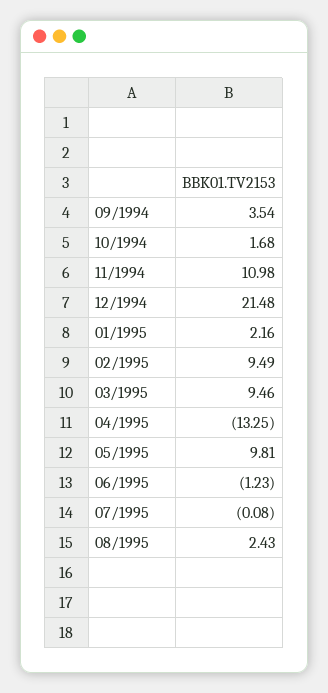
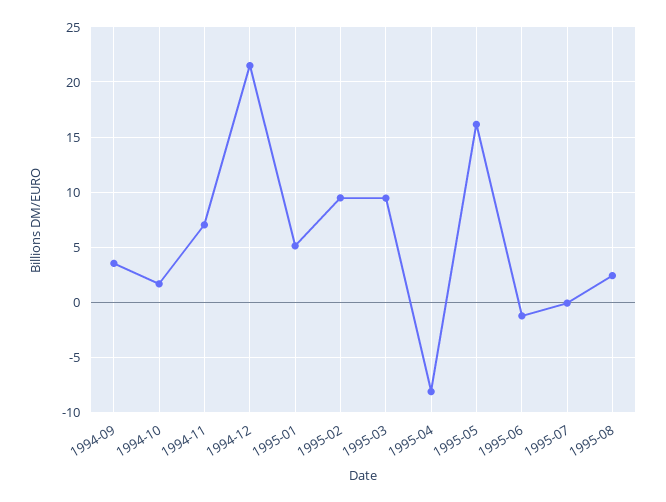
  {
    "09/1994": 3.54,
    "10/1994": 1.68,
-   "11/1994": 10.98,
+   "11/1994": 7,
    "12/1994": 21.48,
-   "01/1995": 2.16,
+   "01/1995": 5,
    "02/1995": 9.49,
    "03/1995": 9.46,
-   "04/1995": -13.25,
+   "04/1995": -8,
-   "05/1995": 9.81,
+   "05/1995": 16,
    "06/1995": -1.23,
    "07/1995": -0.08,
    "08/1995": 2.43
  }

